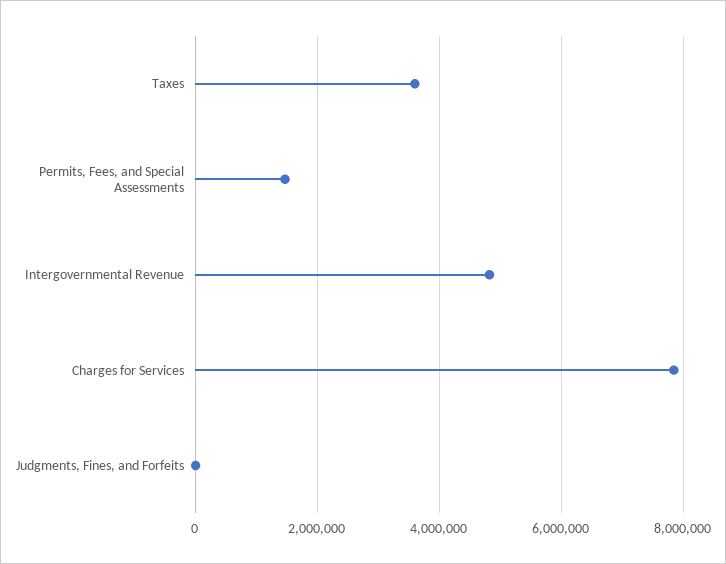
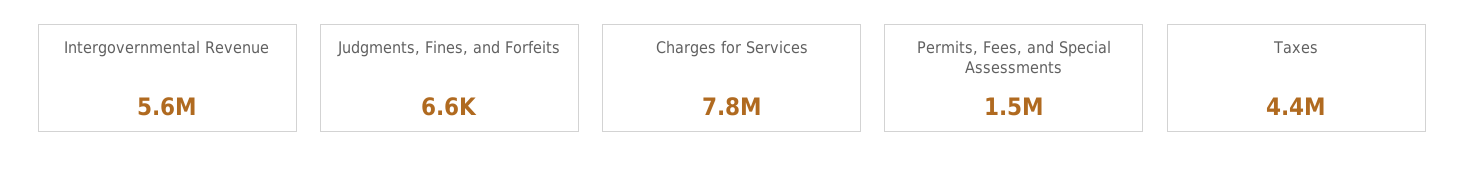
  {
-   "Taxes": 3600000,
+   "Taxes": 4400000,
    "Permits, Fees, and Special Assessments": 1500000,
-   "Intergovernmental Revenue": 4800000,
+   "Intergovernmental Revenue": 5600000,
    "Charges for Services": 7800000,
    "Judgments, Fines, and Forfeits": 6600
  }

